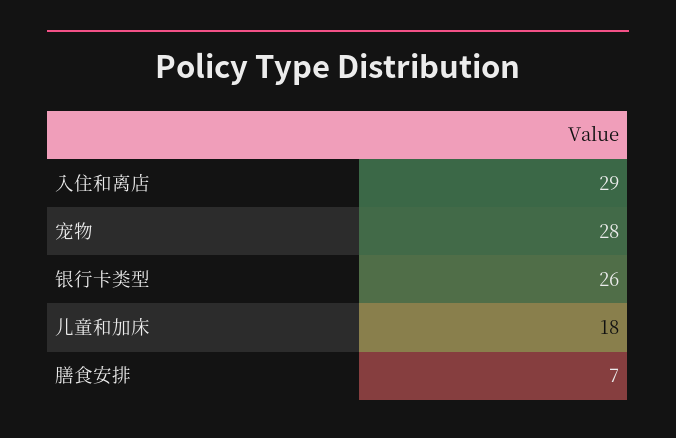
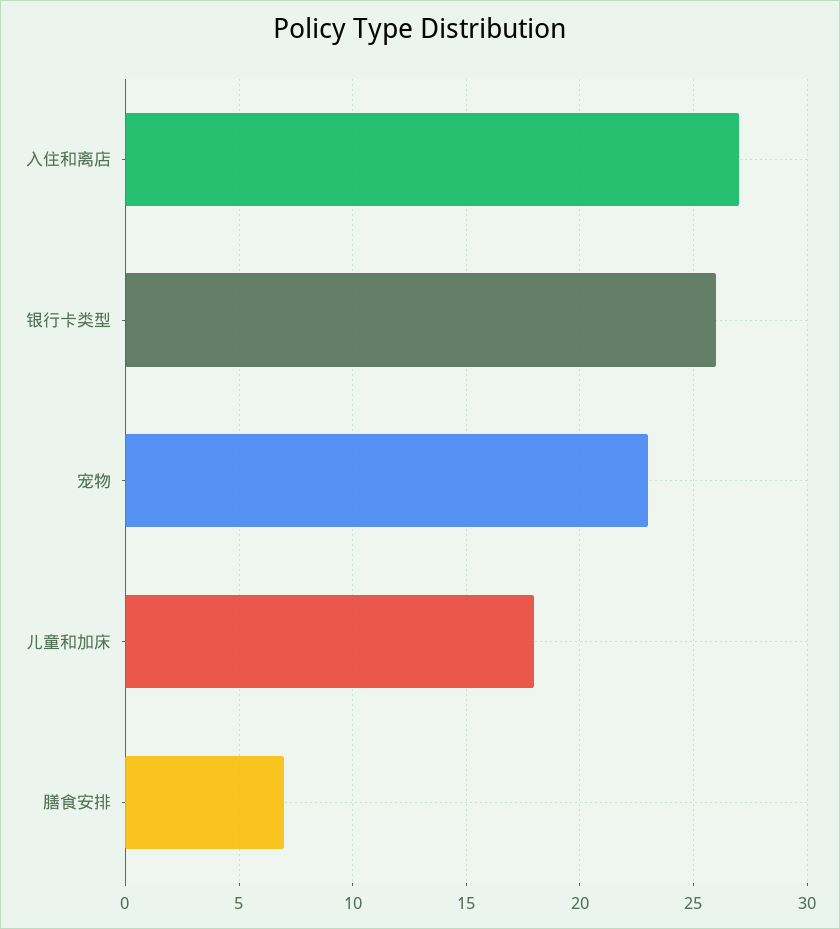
  {
-   "入住和离店": 29,
+   "入住和离店": 27,
-   "宠物": 28,
+   "宠物": 23,
    "银行卡类型": 26,
    "儿童和加床": 18,
    "膳食安排": 7
  }

